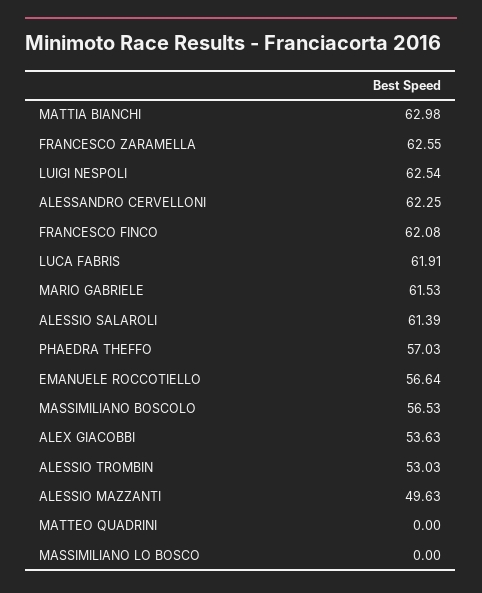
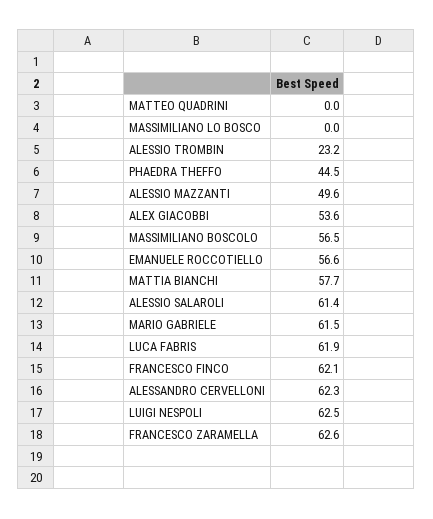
  {
-   "MATTIA BIANCHI": 62.98,
+   "MATTIA BIANCHI": 57.7,
    "FRANCESCO ZARAMELLA": 62.55,
    "LUIGI NESPOLI": 62.54,
    "ALESSANDRO CERVELLONI": 62.25,
    "FRANCESCO FINCO": 62.08,
    "LUCA FABRIS": 61.91,
    "MARIO GABRIELE": 61.53,
    "ALESSIO SALAROLI": 61.39,
-   "PHAEDRA THEFFO": 57.03,
+   "PHAEDRA THEFFO": 44.5,
    "EMANUELE ROCCOTIELLO": 56.64,
    "MASSIMILIANO BOSCOLO": 56.53,
    "ALEX GIACOBBI": 53.63,
-   "ALESSIO TROMBIN": 53.03,
+   "ALESSIO TROMBIN": 23.2,
    "ALESSIO MAZZANTI": 49.63,
    "MATTEO QUADRINI": 0,
    "MASSIMILIANO LO BOSCO": 0
  }

